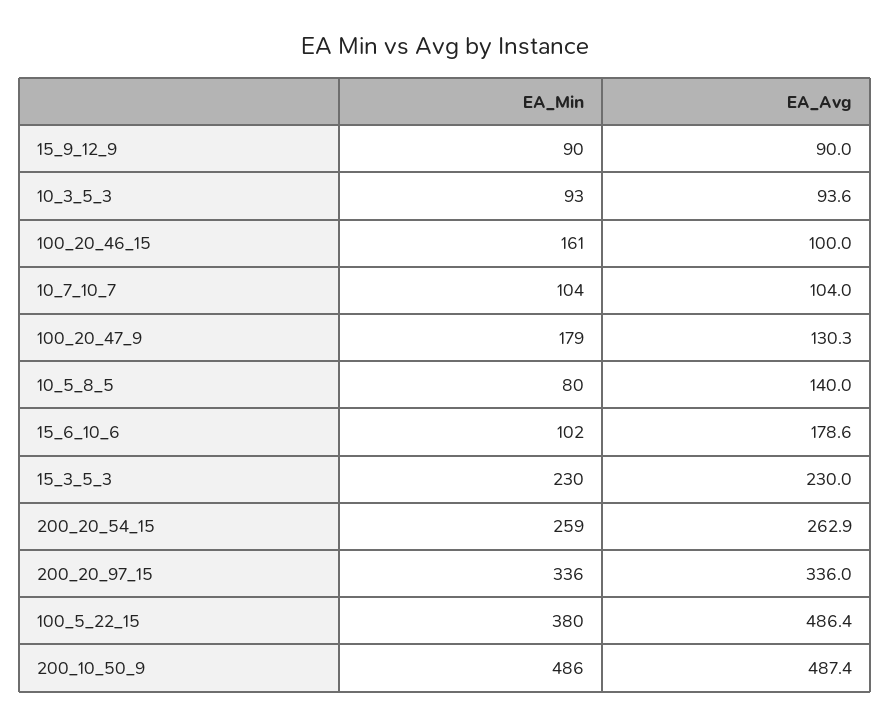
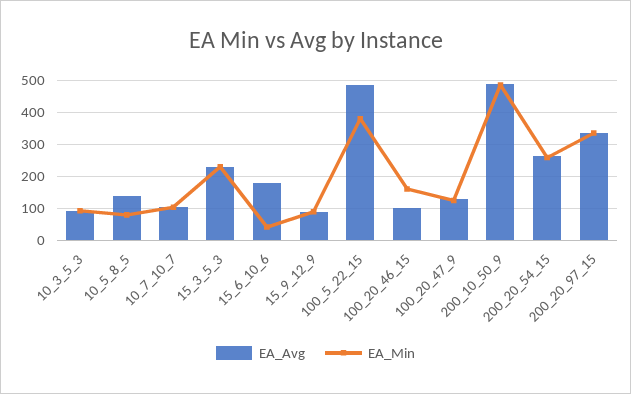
  {
    "EA_Min": {
      "15_9_12_9": 90,
      "10_3_5_3": 93,
      "100_20_46_15": 161,
      "10_7_10_7": 104,
-     "100_20_47_9": 179,
+     "100_20_47_9": 120,
      "10_5_8_5": 80,
-     "15_6_10_6": 102,
+     "15_6_10_6": 40,
      "15_3_5_3": 230,
      "200_20_54_15": 259,
      "200_20_97_15": 336,
      "100_5_22_15": 380,
      "200_10_50_9": 486
    },
    "EA_Avg": {
      "15_9_12_9": 90,
      "10_3_5_3": 93.6,
      "100_20_46_15": 100,
      "10_7_10_7": 104,
      "100_20_47_9": 130.3,
      "10_5_8_5": 140,
      "15_6_10_6": 178.6,
      "15_3_5_3": 230,
      "200_20_54_15": 262.9,
      "200_20_97_15": 336,
      "100_5_22_15": 486.4,
      "200_10_50_9": 487.4
    }
  }

